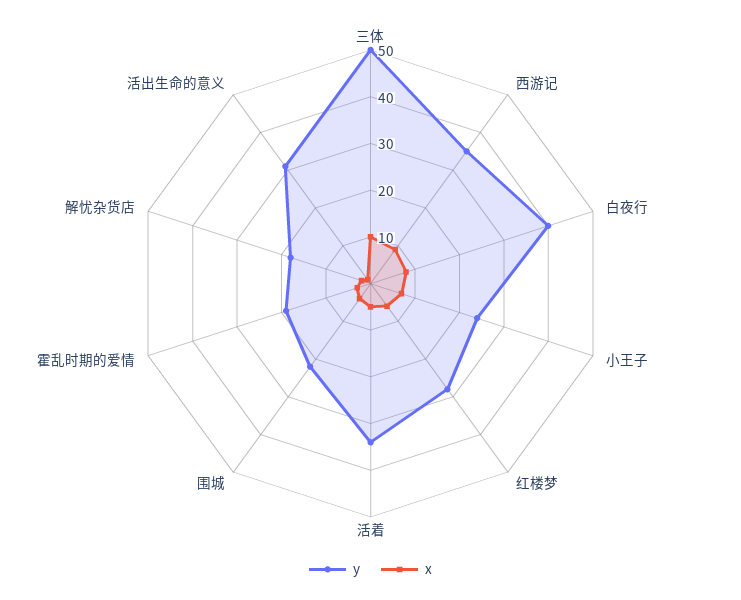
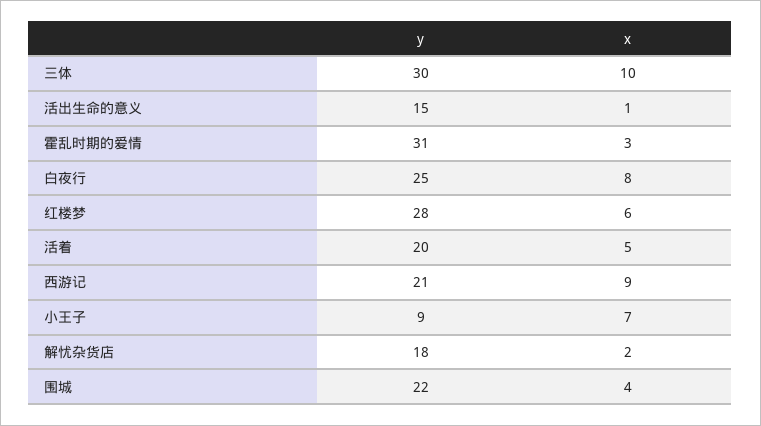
  {
    "y": {
-     "三体": 50,
+     "三体": 30,
-     "西游记": 35,
+     "西游记": 21,
-     "白夜行": 40,
+     "白夜行": 25,
-     "小王子": 25,
+     "小王子": 9,
      "红楼梦": 28,
-     "活着": 35,
+     "活着": 20,
      "围城": 22,
-     "霍乱时期的爱情": 20,
+     "霍乱时期的爱情": 31,
      "解忧杂货店": 18,
-     "活出生命的意义": 30
+     "活出生命的意义": 15
    },
    "x": {
      "三体": 10,
      "西游记": 9,
      "白夜行": 8,
      "小王子": 7,
      "红楼梦": 6,
      "活着": 5,
      "围城": 4,
      "霍乱时期的爱情": 3,
      "解忧杂货店": 2,
      "活出生命的意义": 1
    }
  }

